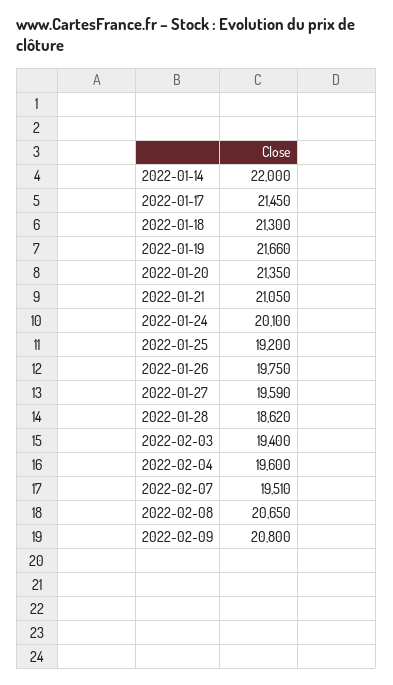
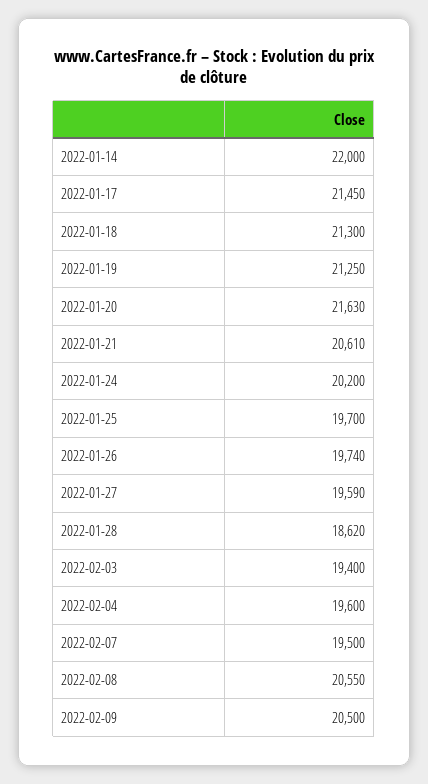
  {
    "2022-01-14": 22000,
    "2022-01-17": 21450,
    "2022-01-18": 21300,
-   "2022-01-19": 21660,
+   "2022-01-19": 21250,
-   "2022-01-20": 21350,
+   "2022-01-20": 21630,
-   "2022-01-21": 21050,
+   "2022-01-21": 20610,
-   "2022-01-24": 20100,
+   "2022-01-24": 20200,
-   "2022-01-25": 19200,
+   "2022-01-25": 19700,
-   "2022-01-26": 19750,
+   "2022-01-26": 19740,
    "2022-01-27": 19590,
    "2022-01-28": 18620,
    "2022-02-03": 19400,
    "2022-02-04": 19600,
-   "2022-02-07": 19510,
+   "2022-02-07": 19500,
-   "2022-02-08": 20650,
+   "2022-02-08": 20550,
-   "2022-02-09": 20800
+   "2022-02-09": 20500
  }

